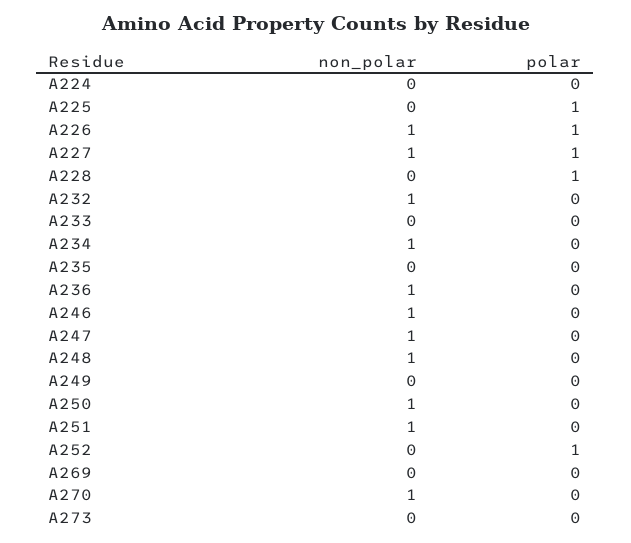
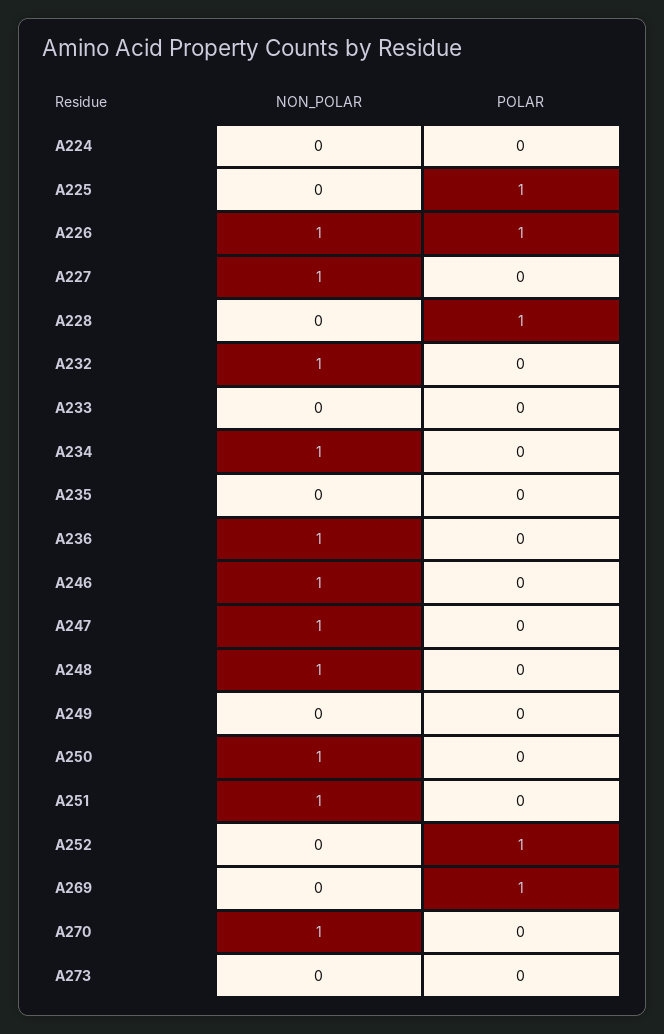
  {
    "non_polar": {
      "A224": 0,
      "A225": 0,
      "A226": 1,
      "A227": 1,
      "A228": 0,
      "A232": 1,
      "A233": 0,
      "A234": 1,
      "A235": 0,
      "A236": 1,
      "A246": 1,
      "A247": 1,
      "A248": 1,
      "A249": 0,
      "A250": 1,
      "A251": 1,
      "A252": 0,
      "A269": 0,
      "A270": 1,
      "A273": 0
    },
    "polar": {
      "A224": 0,
      "A225": 1,
      "A226": 1,
-     "A227": 1,
+     "A227": 0,
      "A228": 1,
      "A232": 0,
      "A233": 0,
      "A234": 0,
      "A235": 0,
      "A236": 0,
      "A246": 0,
      "A247": 0,
      "A248": 0,
      "A249": 0,
      "A250": 0,
      "A251": 0,
      "A252": 1,
-     "A269": 0,
+     "A269": 1,
      "A270": 0,
      "A273": 0
    }
  }

